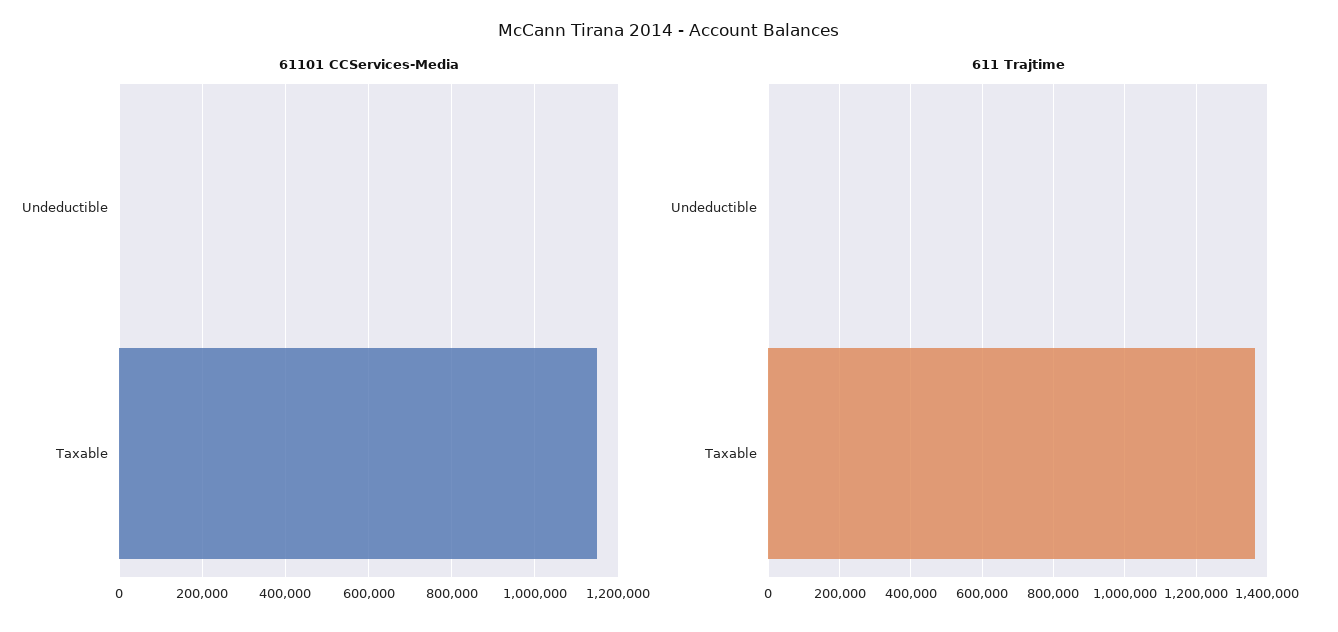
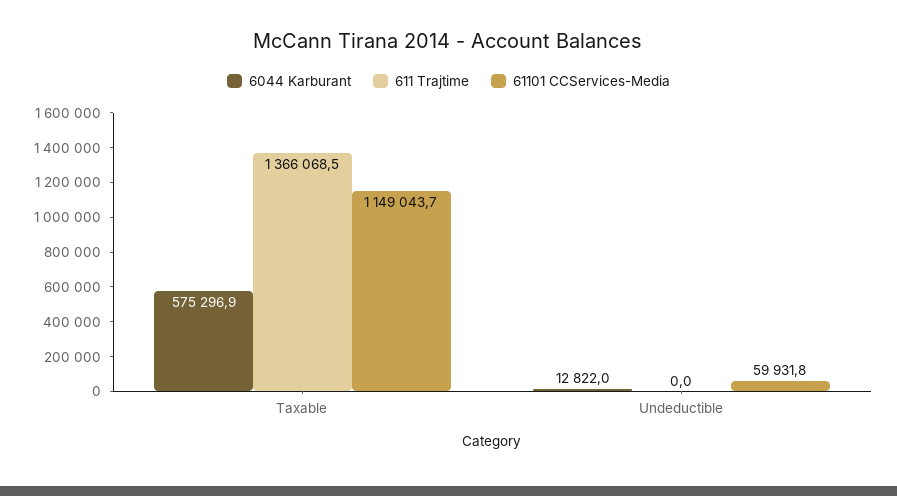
  {
    "61101 CCServices-Media": {
-     "Undeductible": 0,
+     "Undeductible": 59931.8,
      "Taxable": 1149043.7
    },
    "611 Trajtime": {
      "Undeductible": 0,
      "Taxable": 1366068.5
-   }
+   },
+   "6044 Karburant": {
+     "Taxable": 575296.9,
+     "Undeductible": 12822
+   }
  }

